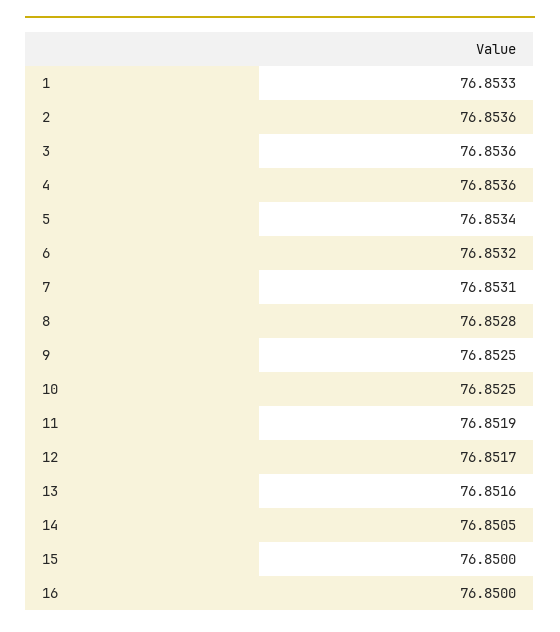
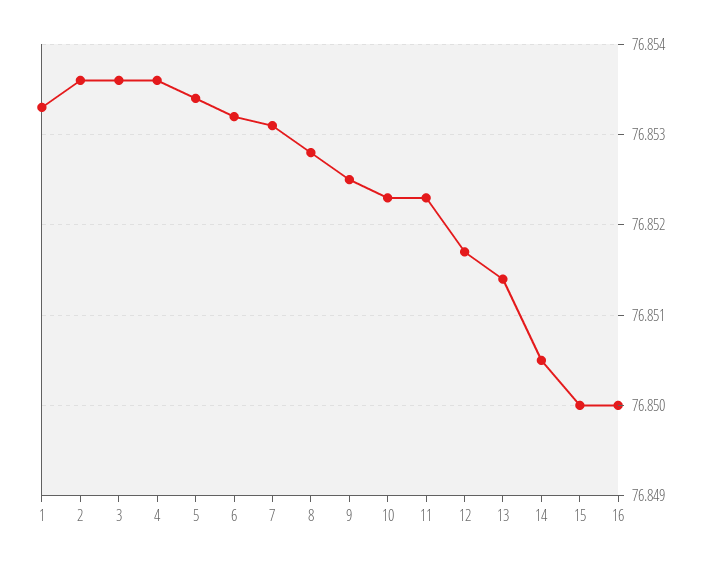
  {
    "1": 76.8533,
    "2": 76.8536,
    "3": 76.8536,
    "4": 76.8536,
    "5": 76.8534,
    "6": 76.8532,
    "7": 76.8531,
    "8": 76.8528,
    "9": 76.8525,
-   "10": 76.8525,
+   "10": 76.8523,
-   "11": 76.8519,
+   "11": 76.8523,
    "12": 76.8517,
-   "13": 76.8516,
+   "13": 76.8514,
    "14": 76.8505,
    "15": 76.85,
    "16": 76.85
  }

